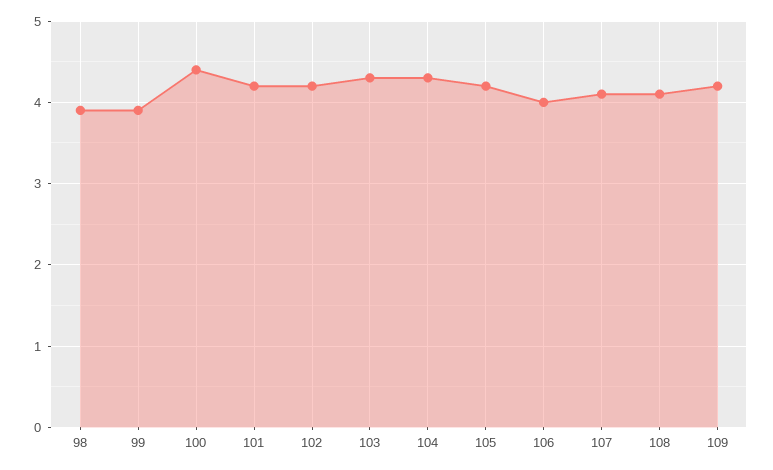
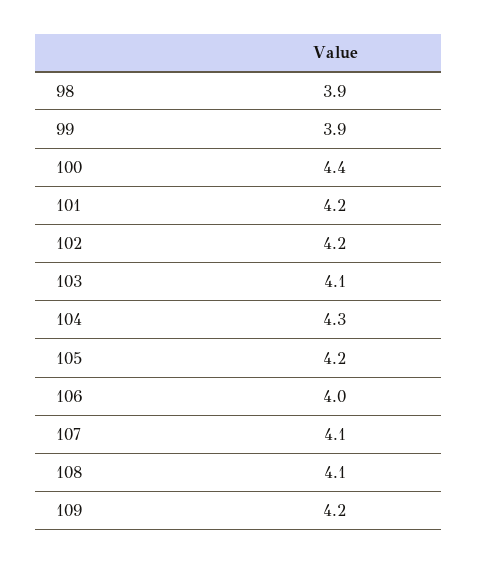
  {
    "98": 3.9,
    "99": 3.9,
    "100": 4.4,
    "101": 4.2,
    "102": 4.2,
-   "103": 4.3,
+   "103": 4.1,
    "104": 4.3,
    "105": 4.2,
    "106": 4,
    "107": 4.1,
    "108": 4.1,
    "109": 4.2
  }

